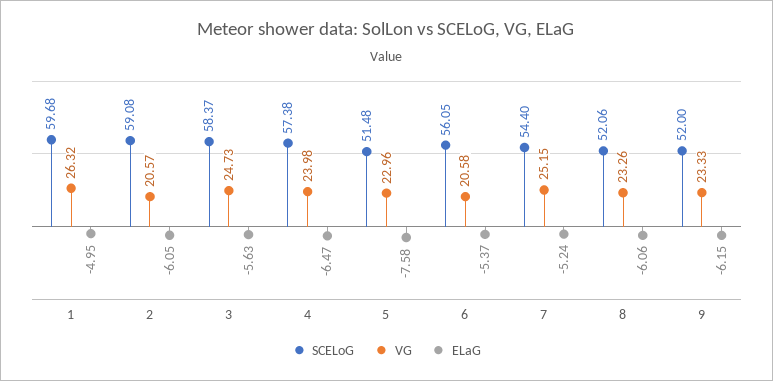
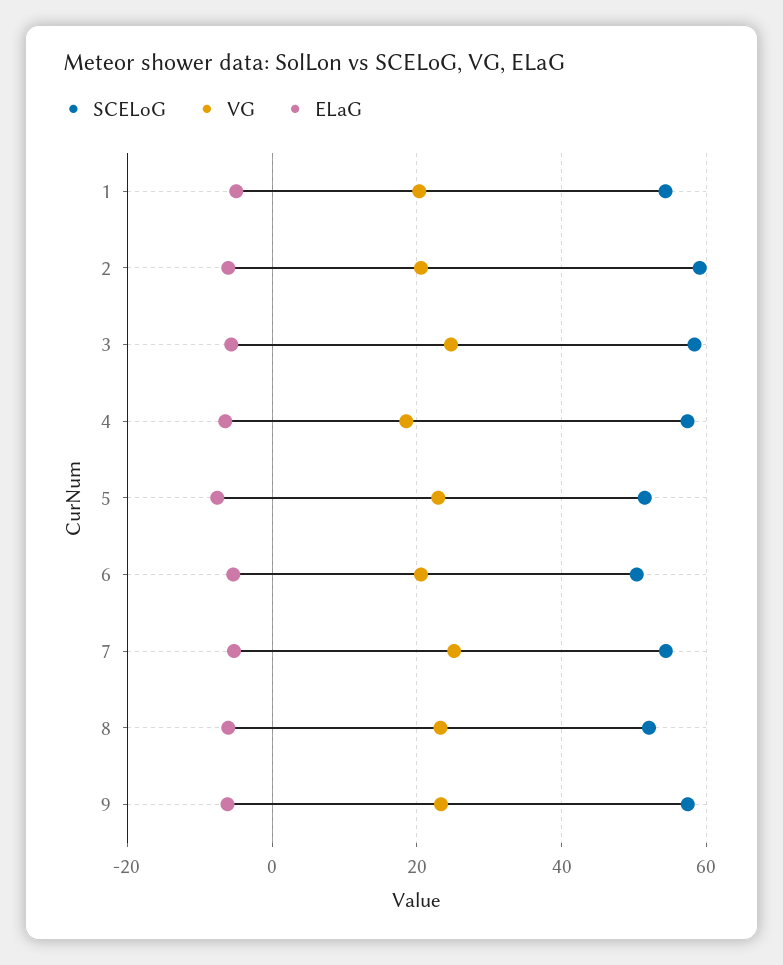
  {
    "SCELoG": {
-     "1": 59.68,
+     "1": 54,
      "2": 59.08,
      "3": 58.37,
      "4": 57.38,
      "5": 51.48,
-     "6": 56.05,
+     "6": 50,
      "7": 54.4,
      "8": 52.06,
-     "9": 52
+     "9": 58
    },
    "VG": {
-     "1": 26.32,
+     "1": 20,
      "2": 20.57,
      "3": 24.73,
-     "4": 23.98,
+     "4": 18,
      "5": 22.96,
      "6": 20.58,
      "7": 25.15,
      "8": 23.26,
      "9": 23.33
    },
    "ELaG": {
      "1": -4.95,
      "2": -6.05,
      "3": -5.63,
      "4": -6.47,
      "5": -7.58,
      "6": -5.37,
      "7": -5.24,
      "8": -6.06,
      "9": -6.15
    }
  }

